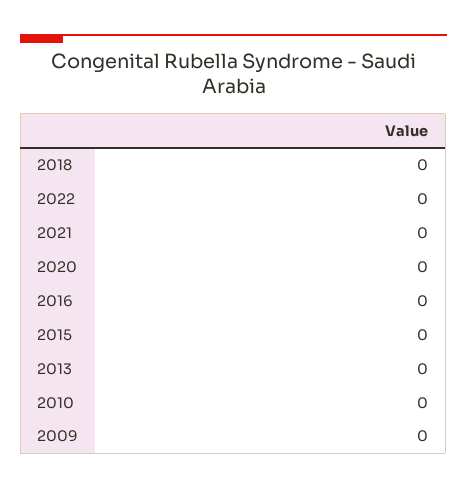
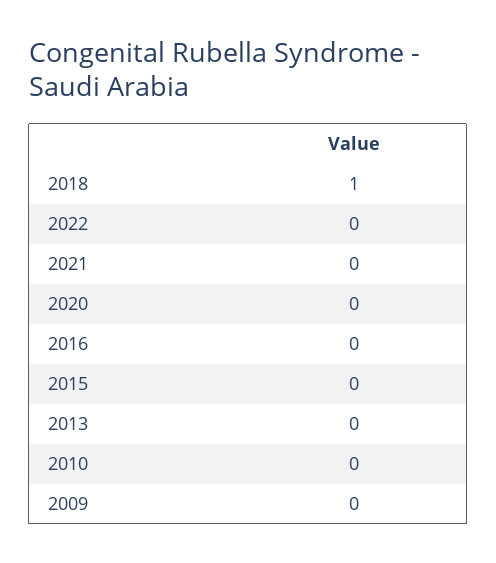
  {
-   "2018": 0,
+   "2018": 1,
    "2022": 0,
    "2021": 0,
    "2020": 0,
    "2016": 0,
    "2015": 0,
    "2013": 0,
    "2010": 0,
    "2009": 0
  }

